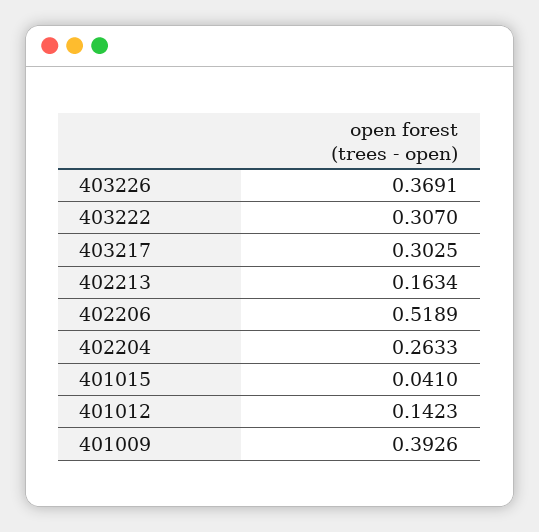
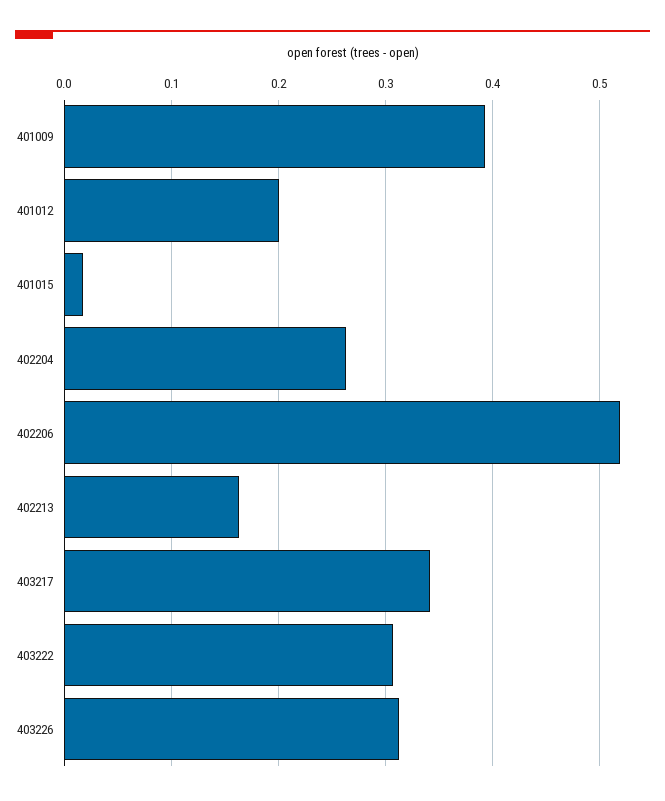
  {
-   "403226": 0.3691,
+   "403226": 0.31,
    "403222": 0.307,
-   "403217": 0.3025,
+   "403217": 0.34,
    "402213": 0.1634,
    "402206": 0.5189,
    "402204": 0.2633,
-   "401015": 0.041,
+   "401015": 0.02,
-   "401012": 0.1423,
+   "401012": 0.2,
    "401009": 0.3926
  }

